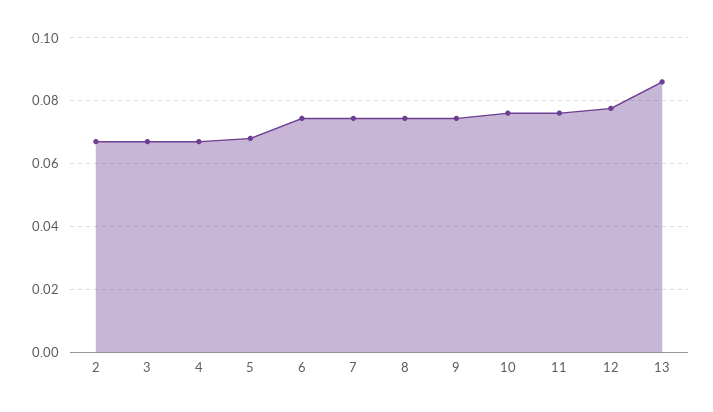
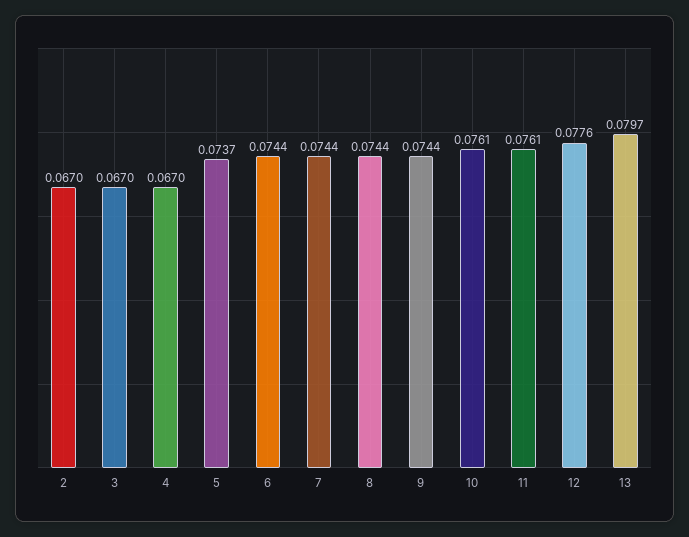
  {
    "2": 0.067,
    "3": 0.067,
    "4": 0.067,
-   "5": 0.068,
+   "5": 0.0737,
    "6": 0.0744,
    "7": 0.0744,
    "8": 0.0744,
    "9": 0.0744,
    "10": 0.0761,
    "11": 0.0761,
    "12": 0.0776,
-   "13": 0.086
+   "13": 0.0797
  }

